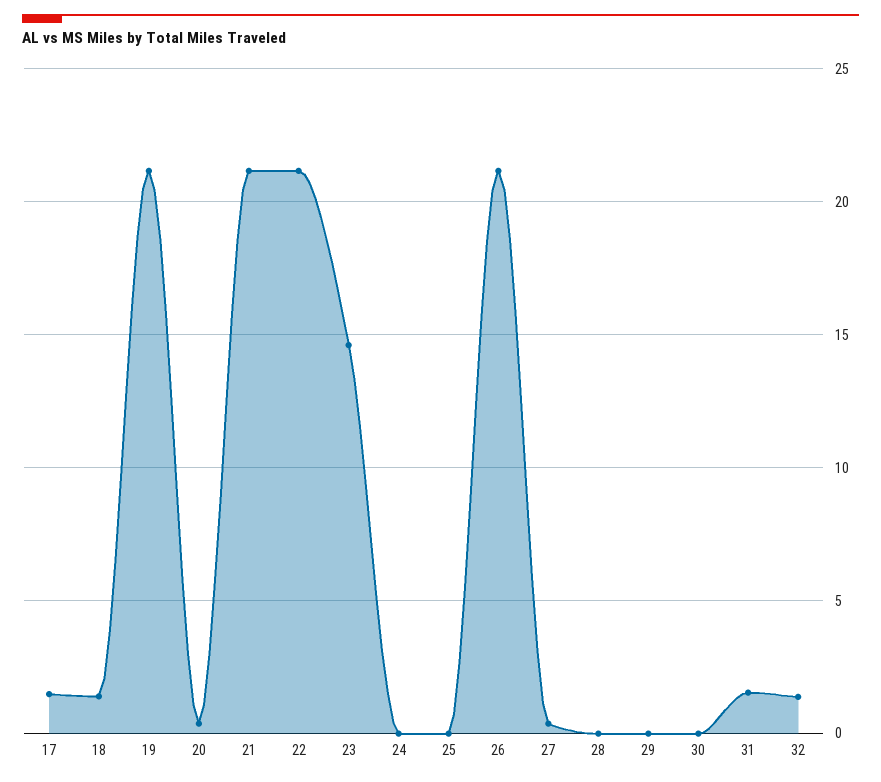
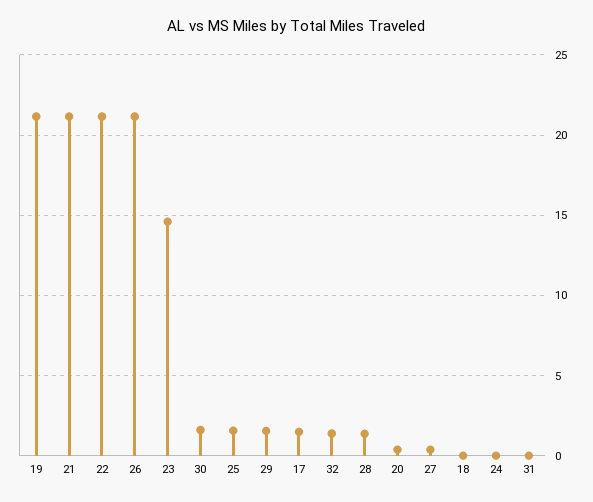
  {
    "17": 1.5,
-   "18": 1.5,
+   "18": 0,
    "19": 21,
    "20": 0.5,
    "21": 21,
    "22": 21,
    "23": 14.5,
    "24": 0,
-   "25": 0,
+   "25": 1.5,
    "26": 21,
    "27": 0.5,
-   "28": 0,
+   "28": 1.5,
-   "29": 0,
+   "29": 1.5,
-   "30": 0,
+   "30": 1.5,
-   "31": 1.5,
+   "31": 0,
    "32": 1.5
  }

